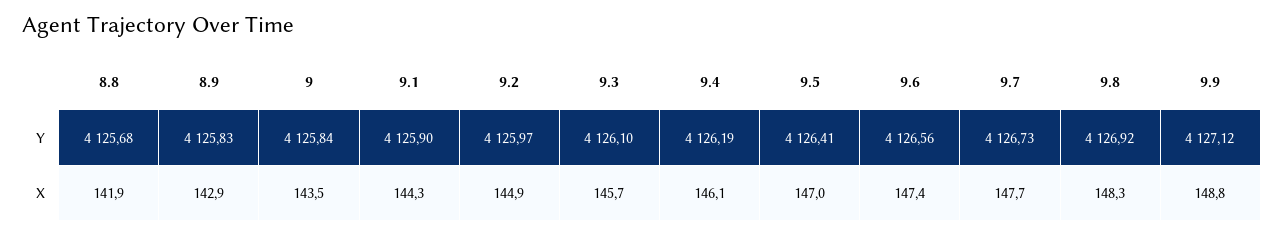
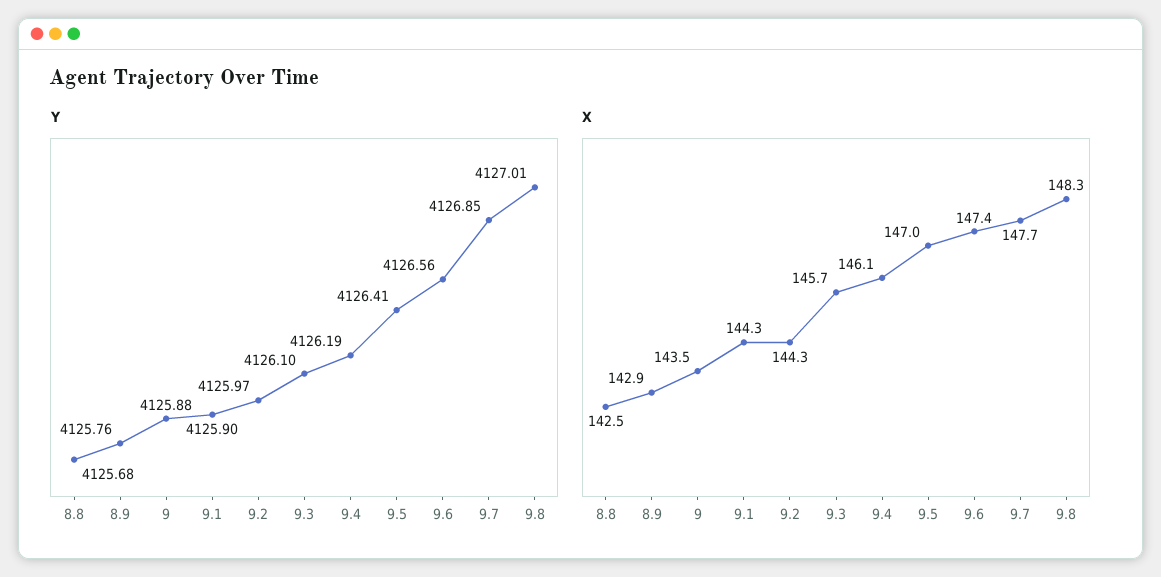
  {
    "Y": {
      "8.8": 4125.68,
-     "8.9": 4125.83,
+     "8.9": 4125.76,
-     "9": 4125.84,
+     "9": 4125.88,
      "9.1": 4125.9,
      "9.2": 4125.97,
      "9.3": 4126.1,
      "9.4": 4126.19,
      "9.5": 4126.41,
      "9.6": 4126.56,
-     "9.7": 4126.73,
+     "9.7": 4126.85,
-     "9.8": 4126.92,
+     "9.8": 4127.01
-     "9.9": 4127.12
    },
    "X": {
-     "8.8": 141.9,
+     "8.8": 142.5,
      "8.9": 142.9,
      "9": 143.5,
      "9.1": 144.3,
-     "9.2": 144.9,
+     "9.2": 144.3,
      "9.3": 145.7,
      "9.4": 146.1,
      "9.5": 147,
      "9.6": 147.4,
      "9.7": 147.7,
-     "9.8": 148.3,
+     "9.8": 148.3
-     "9.9": 148.8
    }
  }

